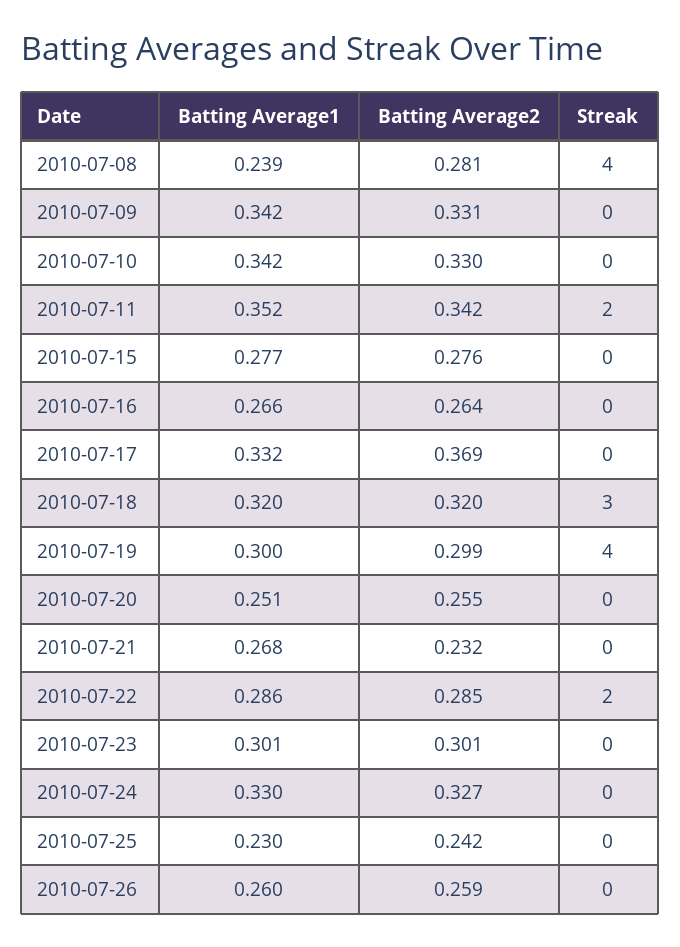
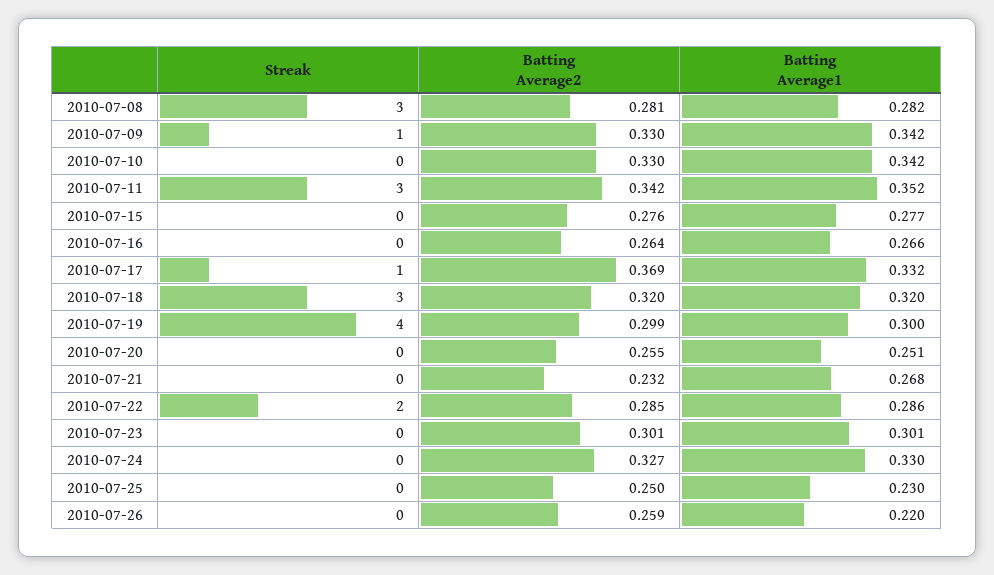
  {
    "Batting Average1": {
-     "2010-07-08": 0.239,
+     "2010-07-08": 0.282,
      "2010-07-09": 0.342,
      "2010-07-10": 0.342,
      "2010-07-11": 0.352,
      "2010-07-15": 0.277,
      "2010-07-16": 0.266,
      "2010-07-17": 0.332,
      "2010-07-18": 0.32,
      "2010-07-19": 0.3,
      "2010-07-20": 0.251,
      "2010-07-21": 0.268,
      "2010-07-22": 0.286,
      "2010-07-23": 0.301,
      "2010-07-24": 0.33,
      "2010-07-25": 0.23,
-     "2010-07-26": 0.26
+     "2010-07-26": 0.22
    },
    "Batting Average2": {
      "2010-07-08": 0.281,
-     "2010-07-09": 0.331,
+     "2010-07-09": 0.33,
      "2010-07-10": 0.33,
      "2010-07-11": 0.342,
      "2010-07-15": 0.276,
      "2010-07-16": 0.264,
      "2010-07-17": 0.369,
      "2010-07-18": 0.32,
      "2010-07-19": 0.299,
      "2010-07-20": 0.255,
      "2010-07-21": 0.232,
      "2010-07-22": 0.285,
      "2010-07-23": 0.301,
      "2010-07-24": 0.327,
-     "2010-07-25": 0.242,
+     "2010-07-25": 0.25,
      "2010-07-26": 0.259
    },
    "Streak": {
-     "2010-07-08": 4,
+     "2010-07-08": 3,
-     "2010-07-09": 0,
+     "2010-07-09": 1,
      "2010-07-10": 0,
-     "2010-07-11": 2,
+     "2010-07-11": 3,
      "2010-07-15": 0,
      "2010-07-16": 0,
-     "2010-07-17": 0,
+     "2010-07-17": 1,
      "2010-07-18": 3,
      "2010-07-19": 4,
      "2010-07-20": 0,
      "2010-07-21": 0,
      "2010-07-22": 2,
      "2010-07-23": 0,
      "2010-07-24": 0,
      "2010-07-25": 0,
      "2010-07-26": 0
    }
  }

